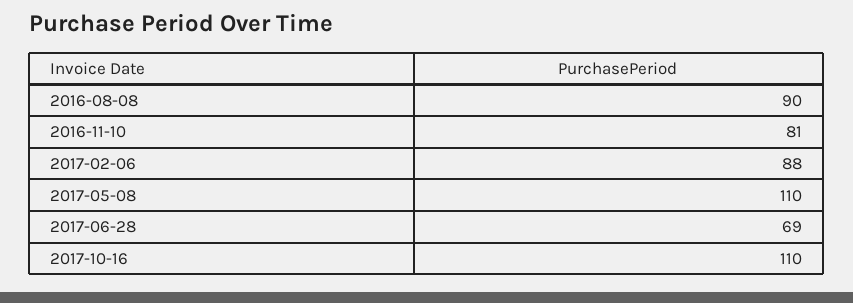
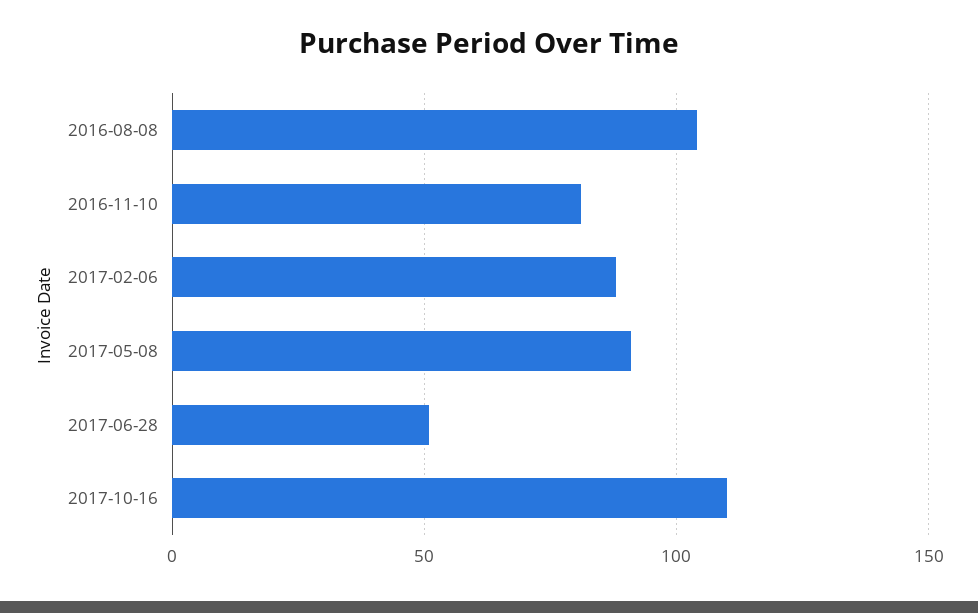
  {
-   "2016-08-08": 90,
+   "2016-08-08": 105,
    "2016-11-10": 81,
    "2017-02-06": 88,
-   "2017-05-08": 110,
+   "2017-05-08": 90,
-   "2017-06-28": 69,
+   "2017-06-28": 50,
    "2017-10-16": 110
  }

